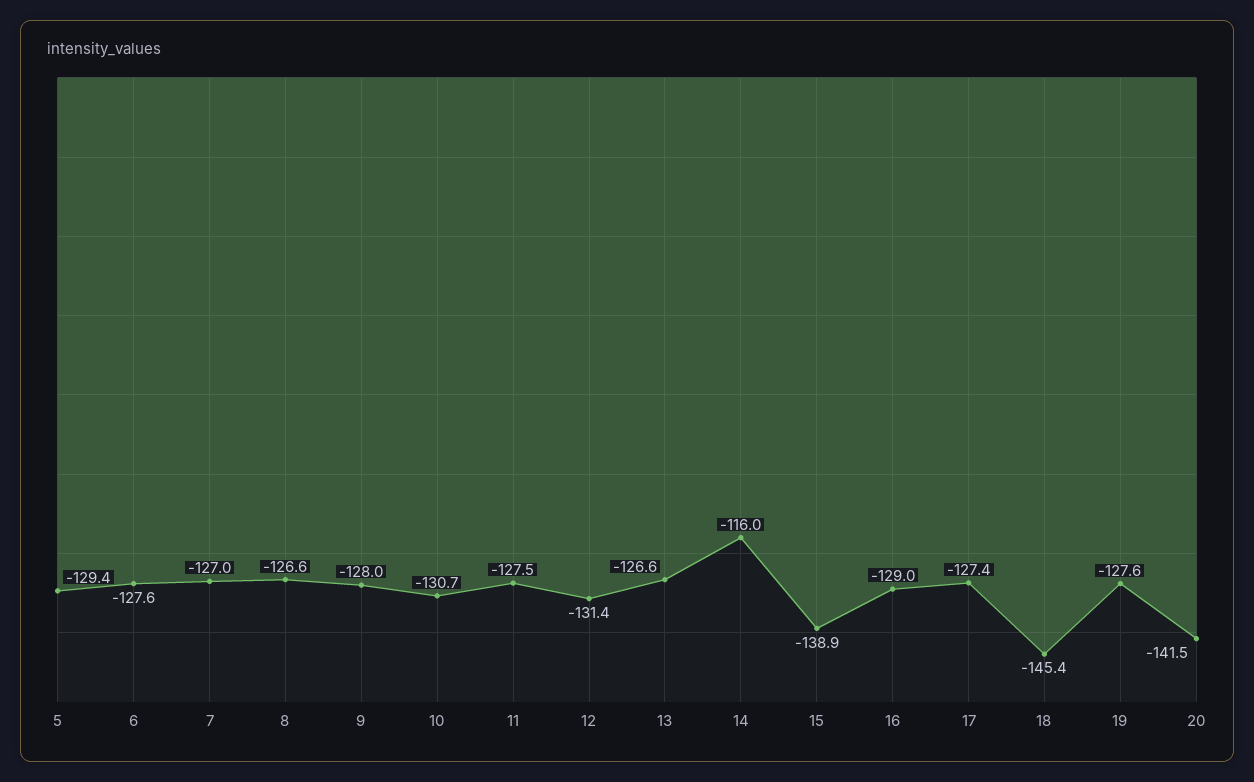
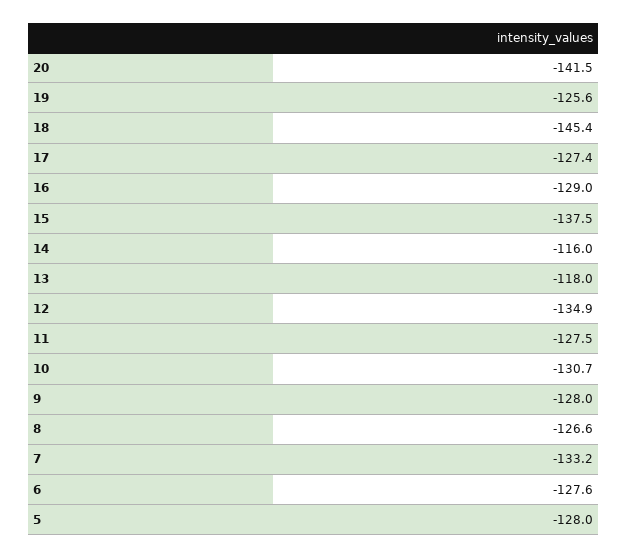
  {
-   "5": -129.4,
+   "5": -128,
    "6": -127.6,
-   "7": -127,
+   "7": -133.2,
    "8": -126.6,
    "9": -128,
    "10": -130.7,
    "11": -127.5,
-   "12": -131.4,
+   "12": -134.9,
-   "13": -126.6,
+   "13": -118,
    "14": -116,
-   "15": -138.9,
+   "15": -137.5,
    "16": -129,
    "17": -127.4,
    "18": -145.4,
-   "19": -127.6,
+   "19": -125.6,
    "20": -141.5
  }

